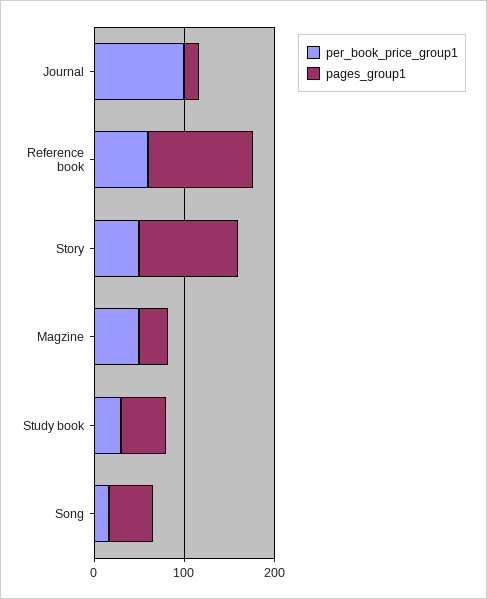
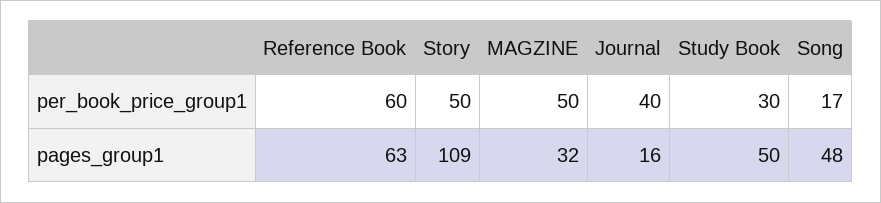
  {
    "per_book_price_group1": {
-     "Journal": 100,
+     "Journal": 40,
      "Reference book": 60,
      "Story": 50,
      "Magzine": 50,
      "Study book": 30,
      "Song": 17
    },
    "pages_group1": {
      "Journal": 16,
-     "Reference book": 120,
+     "Reference book": 63,
      "Story": 109,
      "Magzine": 32,
      "Study book": 50,
      "Song": 48
    }
  }

